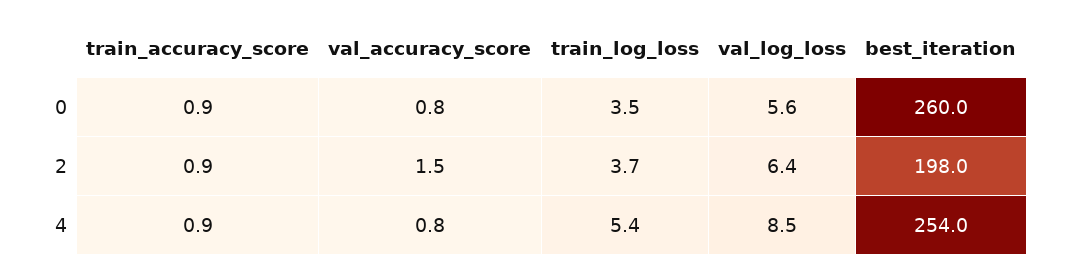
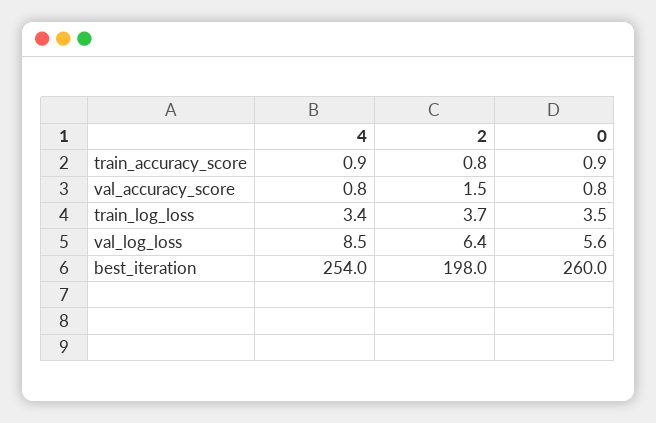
  {
    "train_accuracy_score": {
      "0": 0.9,
-     "2": 0.9,
+     "2": 0.8,
      "4": 0.9
    },
    "val_accuracy_score": {
      "0": 0.8,
      "2": 1.5,
      "4": 0.8
    },
    "train_log_loss": {
      "0": 3.5,
      "2": 3.7,
-     "4": 5.4
+     "4": 3.4
    },
    "val_log_loss": {
      "0": 5.6,
      "2": 6.4,
      "4": 8.5
    },
    "best_iteration": {
      "0": 260,
      "2": 198,
      "4": 254
    }
  }

